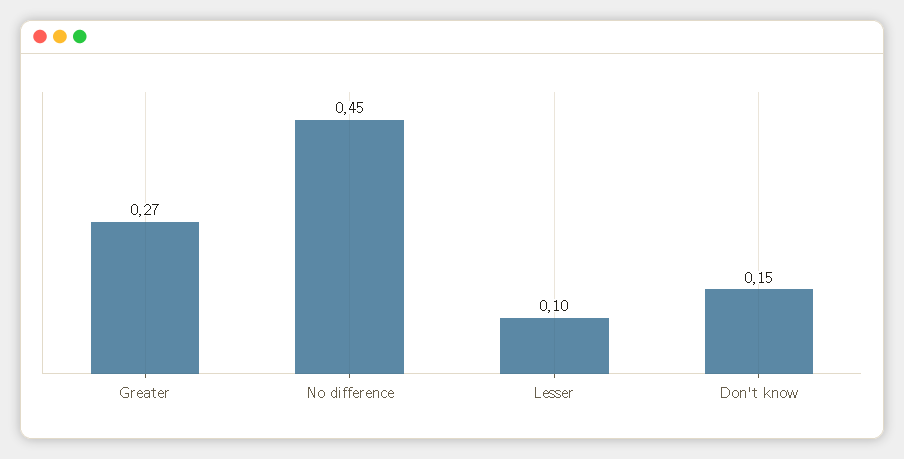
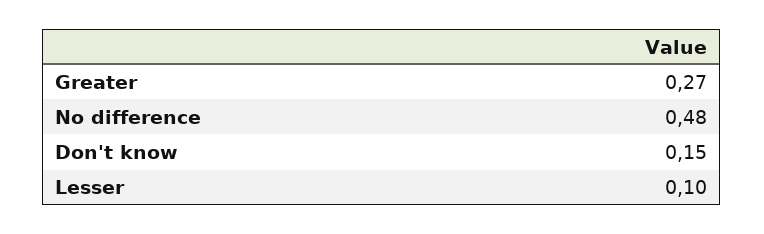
  {
    "Greater": 0.27,
-   "No difference": 0.45,
+   "No difference": 0.48,
    "Lesser": 0.1,
    "Don't know": 0.15
  }

